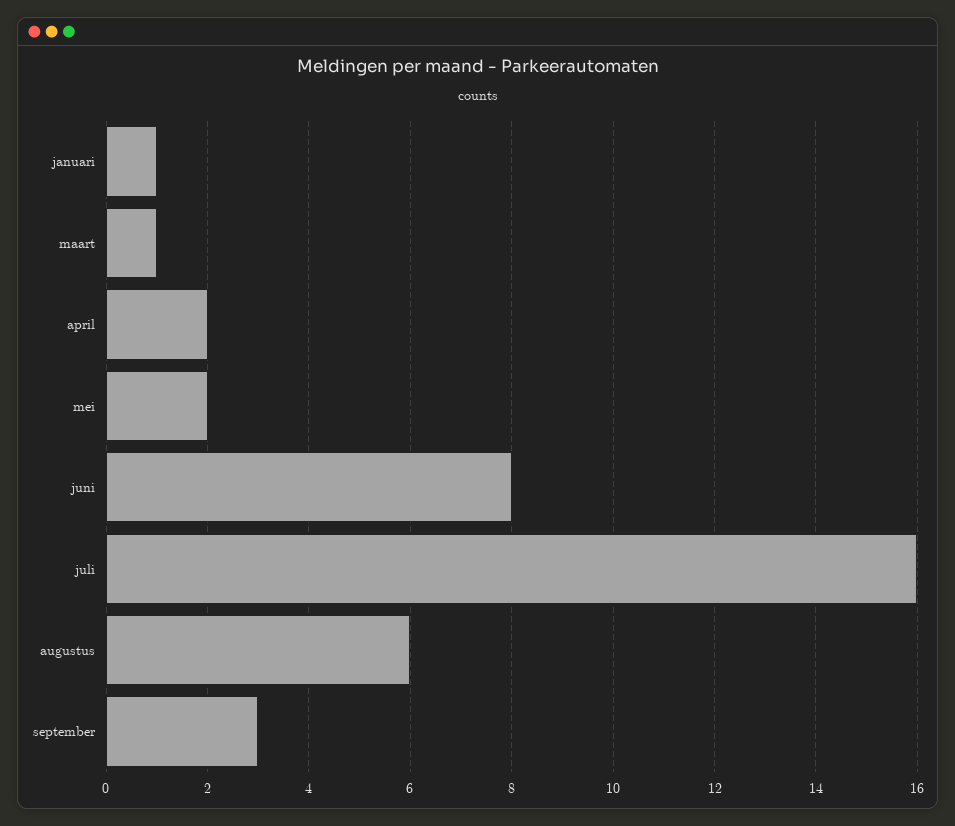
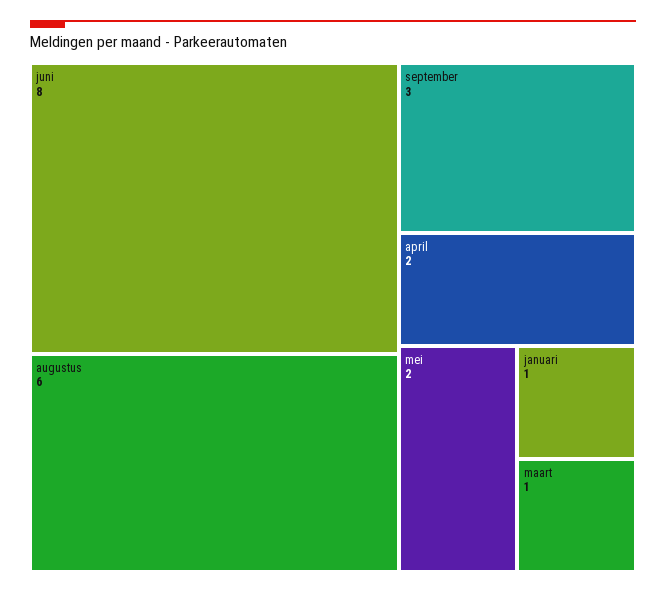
  {
    "januari": 1,
    "maart": 1,
    "april": 2,
    "mei": 2,
    "juni": 8,
-   "juli": 16,
    "augustus": 6,
    "september": 3
  }

